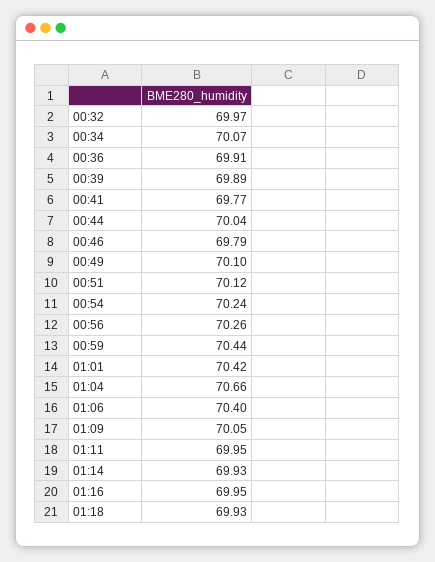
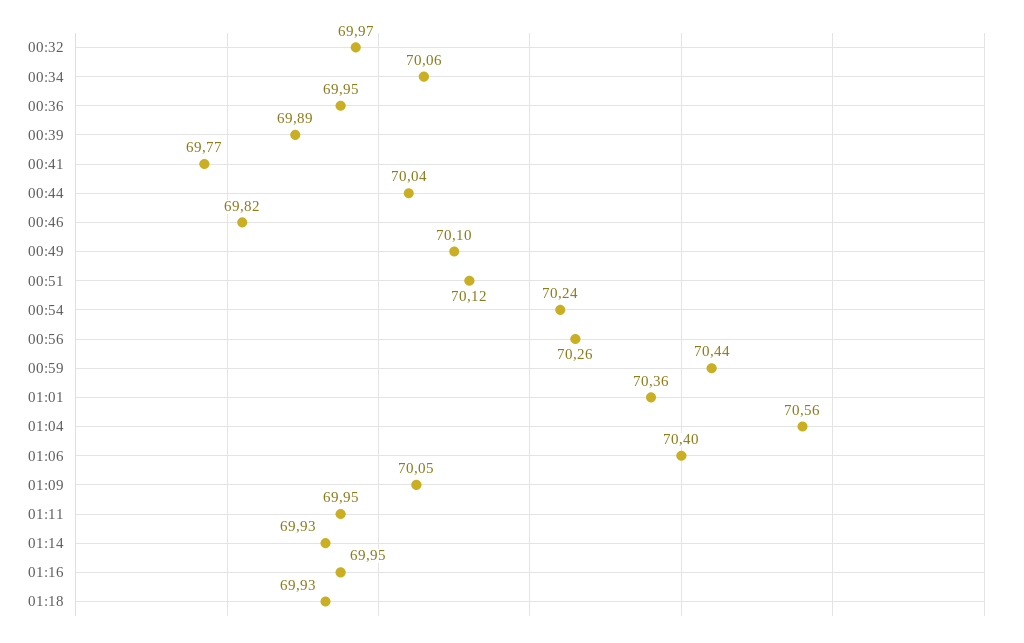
  {
    "00:32": 69.97,
-   "00:34": 70.07,
+   "00:34": 70.06,
-   "00:36": 69.91,
+   "00:36": 69.95,
    "00:39": 69.89,
    "00:41": 69.77,
    "00:44": 70.04,
-   "00:46": 69.79,
+   "00:46": 69.82,
    "00:49": 70.1,
    "00:51": 70.12,
    "00:54": 70.24,
    "00:56": 70.26,
    "00:59": 70.44,
-   "01:01": 70.42,
+   "01:01": 70.36,
-   "01:04": 70.66,
+   "01:04": 70.56,
    "01:06": 70.4,
    "01:09": 70.05,
    "01:11": 69.95,
    "01:14": 69.93,
    "01:16": 69.95,
    "01:18": 69.93
  }

